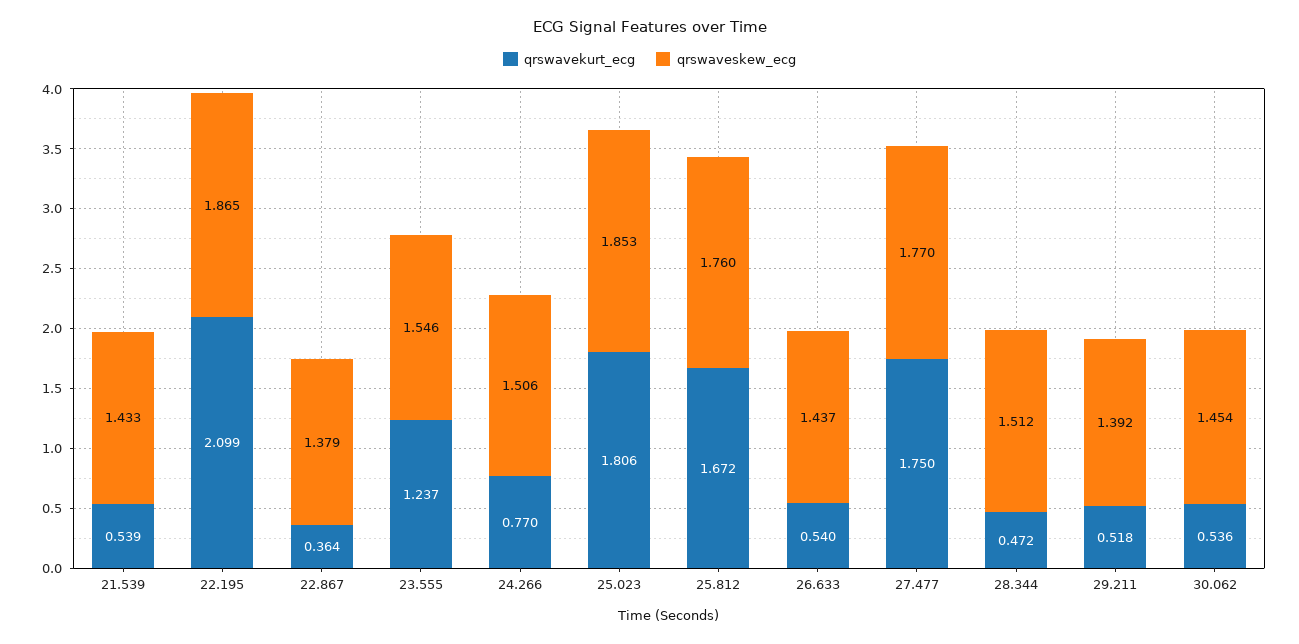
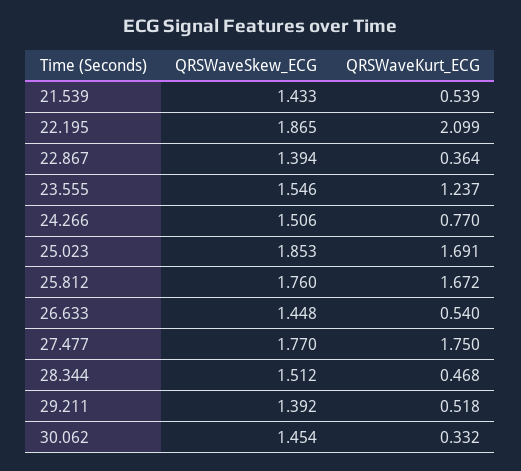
  {
    "qrswavekurt_ecg": {
      "21.539": 0.539,
      "22.195": 2.099,
      "22.867": 0.364,
      "23.555": 1.237,
      "24.266": 0.77,
-     "25.023": 1.806,
+     "25.023": 1.691,
      "25.812": 1.672,
      "26.633": 0.54,
      "27.477": 1.75,
-     "28.344": 0.472,
+     "28.344": 0.468,
      "29.211": 0.518,
-     "30.062": 0.536
+     "30.062": 0.332
    },
    "qrswaveskew_ecg": {
      "21.539": 1.433,
      "22.195": 1.865,
-     "22.867": 1.379,
+     "22.867": 1.394,
      "23.555": 1.546,
      "24.266": 1.506,
      "25.023": 1.853,
      "25.812": 1.76,
-     "26.633": 1.437,
+     "26.633": 1.448,
      "27.477": 1.77,
      "28.344": 1.512,
      "29.211": 1.392,
      "30.062": 1.454
    }
  }

